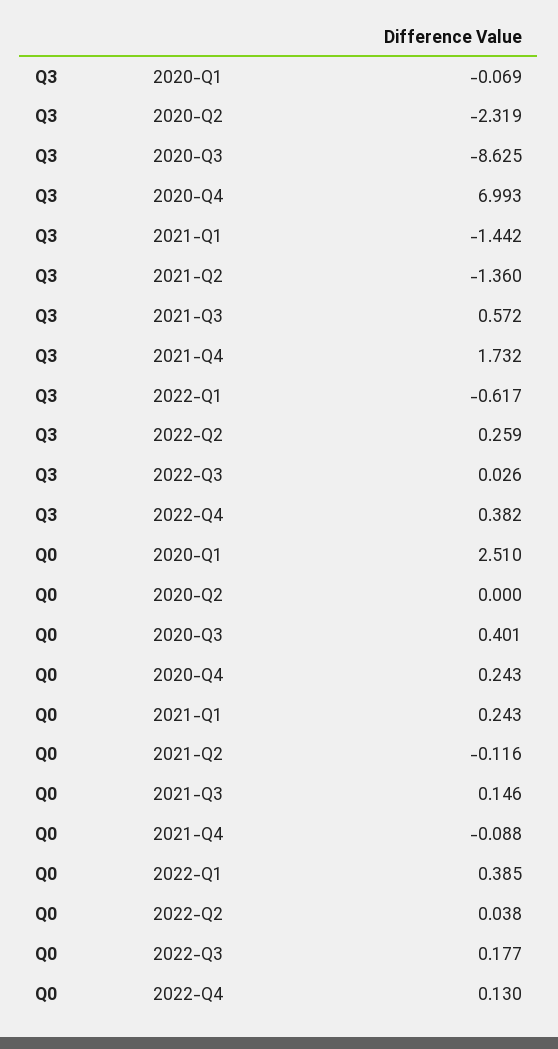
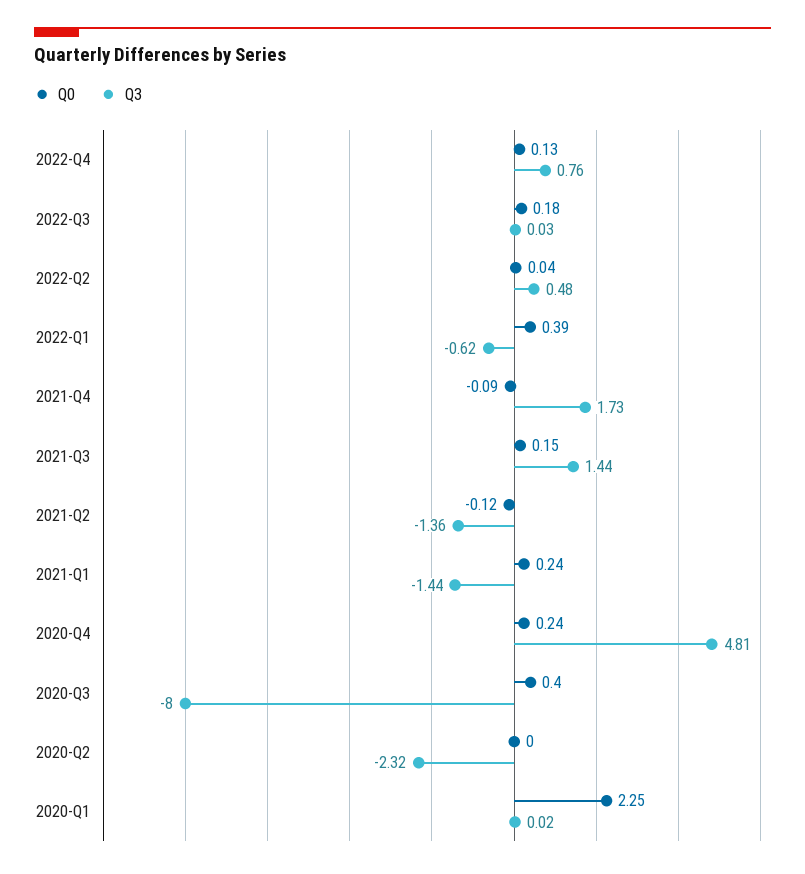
  {
    "Q3": {
-     "2020-Q1": -0.069,
+     "2020-Q1": 0.02,
      "2020-Q2": -2.319,
-     "2020-Q3": -8.625,
+     "2020-Q3": -8,
-     "2020-Q4": 6.993,
+     "2020-Q4": 4.81,
      "2021-Q1": -1.442,
      "2021-Q2": -1.36,
-     "2021-Q3": 0.572,
+     "2021-Q3": 1.44,
      "2021-Q4": 1.732,
      "2022-Q1": -0.617,
-     "2022-Q2": 0.259,
+     "2022-Q2": 0.48,
      "2022-Q3": 0.026,
-     "2022-Q4": 0.382
+     "2022-Q4": 0.76
    },
    "Q0": {
-     "2020-Q1": 2.51,
+     "2020-Q1": 2.25,
      "2020-Q2": 0,
      "2020-Q3": 0.401,
      "2020-Q4": 0.243,
      "2021-Q1": 0.243,
      "2021-Q2": -0.116,
      "2021-Q3": 0.146,
      "2021-Q4": -0.088,
      "2022-Q1": 0.385,
      "2022-Q2": 0.038,
      "2022-Q3": 0.177,
      "2022-Q4": 0.13
    }
  }

